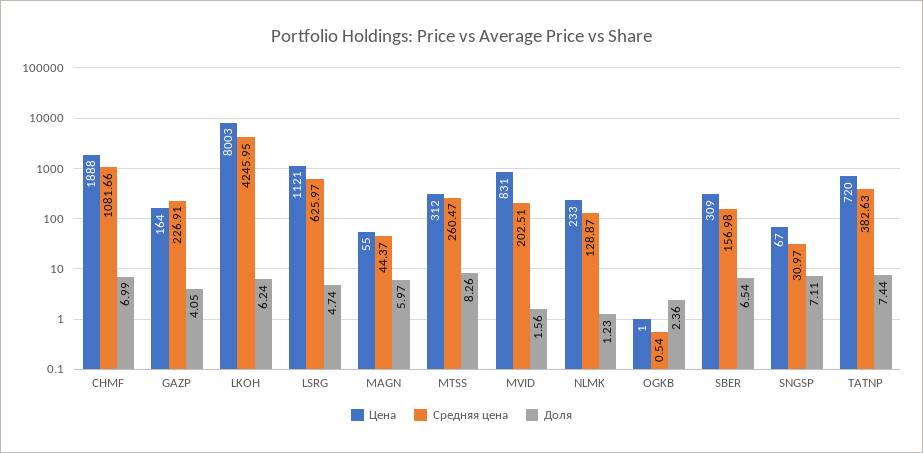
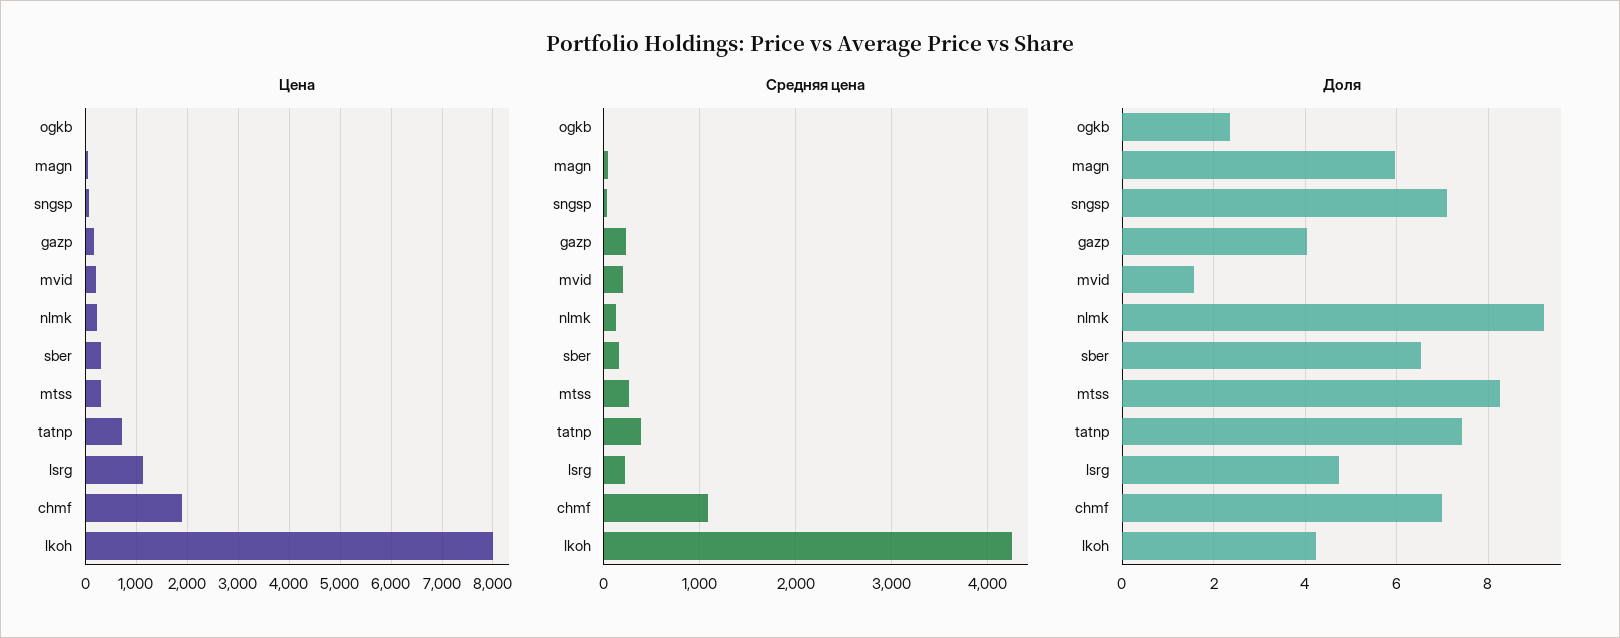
  {
    "Цена": {
      "CHMF": 1888,
      "GAZP": 164,
      "LKOH": 8003,
      "LSRG": 1121,
      "MAGN": 55,
      "MTSS": 312,
-     "MVID": 831,
+     "MVID": 200,
      "NLMK": 233,
      "OGKB": 1,
      "SBER": 309,
      "SNGSP": 67,
      "TATNP": 720
    },
    "Средняя цена": {
      "CHMF": 1081.66,
      "GAZP": 226.91,
      "LKOH": 4245.95,
-     "LSRG": 625.97,
+     "LSRG": 200,
      "MAGN": 44.37,
      "MTSS": 260.47,
      "MVID": 202.51,
      "NLMK": 128.87,
      "OGKB": 0.54,
      "SBER": 156.98,
      "SNGSP": 30.97,
      "TATNP": 382.63
    },
    "Доля": {
      "CHMF": 6.99,
      "GAZP": 4.05,
-     "LKOH": 6.24,
+     "LKOH": 4.2,
      "LSRG": 4.74,
      "MAGN": 5.97,
      "MTSS": 8.26,
      "MVID": 1.56,
-     "NLMK": 1.23,
+     "NLMK": 9.2,
      "OGKB": 2.36,
      "SBER": 6.54,
      "SNGSP": 7.11,
      "TATNP": 7.44
    }
  }

